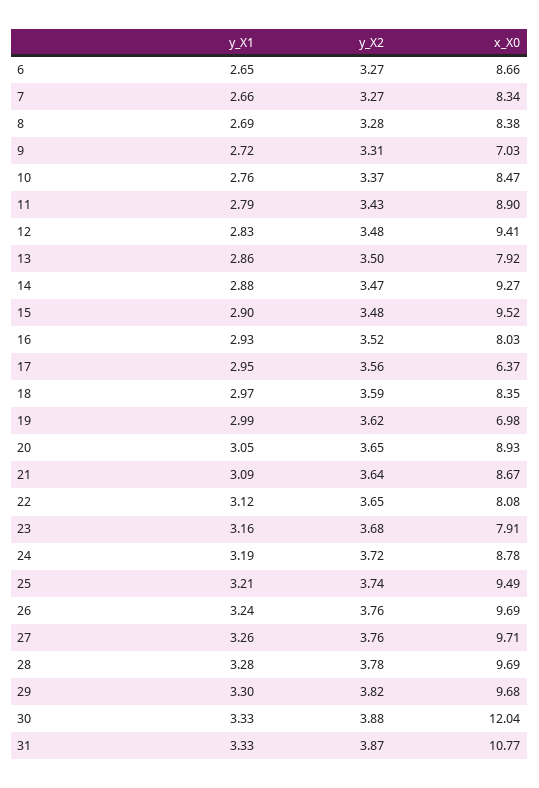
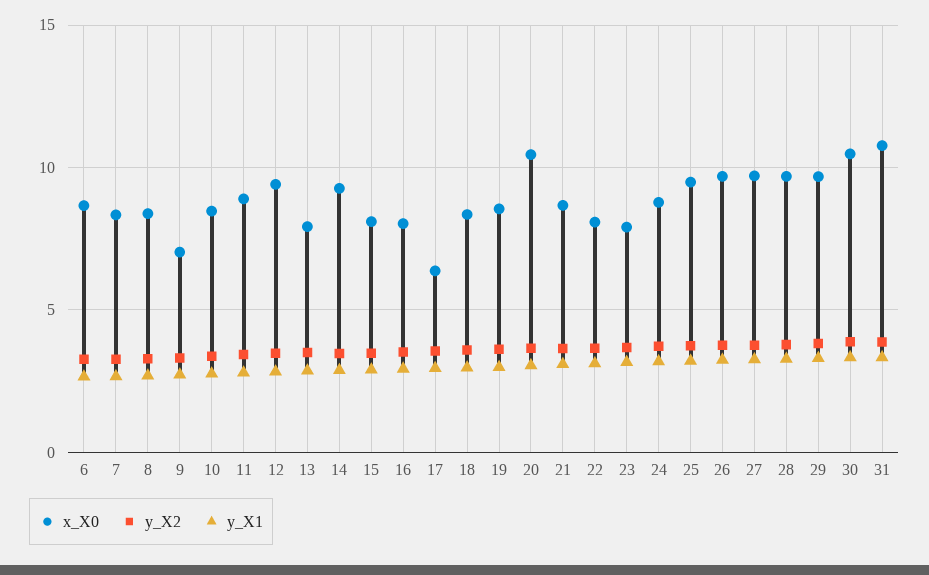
  {
    "y_X1": {
      "6": 2.65,
      "7": 2.66,
      "8": 2.69,
      "9": 2.72,
      "10": 2.76,
      "11": 2.79,
      "12": 2.83,
      "13": 2.86,
      "14": 2.88,
      "15": 2.9,
      "16": 2.93,
      "17": 2.95,
      "18": 2.97,
      "19": 2.99,
      "20": 3.05,
      "21": 3.09,
      "22": 3.12,
      "23": 3.16,
      "24": 3.19,
      "25": 3.21,
      "26": 3.24,
      "27": 3.26,
      "28": 3.28,
      "29": 3.3,
      "30": 3.33,
      "31": 3.33
    },
    "y_X2": {
      "6": 3.27,
      "7": 3.27,
      "8": 3.28,
      "9": 3.31,
      "10": 3.37,
      "11": 3.43,
      "12": 3.48,
      "13": 3.5,
      "14": 3.47,
      "15": 3.48,
      "16": 3.52,
      "17": 3.56,
      "18": 3.59,
      "19": 3.62,
      "20": 3.65,
      "21": 3.64,
      "22": 3.65,
      "23": 3.68,
      "24": 3.72,
      "25": 3.74,
      "26": 3.76,
      "27": 3.76,
      "28": 3.78,
      "29": 3.82,
      "30": 3.88,
      "31": 3.87
    },
    "x_X0": {
      "6": 8.66,
      "7": 8.34,
      "8": 8.38,
      "9": 7.03,
      "10": 8.47,
      "11": 8.9,
      "12": 9.41,
      "13": 7.92,
      "14": 9.27,
-     "15": 9.52,
+     "15": 8,
      "16": 8.03,
      "17": 6.37,
      "18": 8.35,
-     "19": 6.98,
+     "19": 8.5,
-     "20": 8.93,
+     "20": 10.5,
      "21": 8.67,
      "22": 8.08,
      "23": 7.91,
      "24": 8.78,
      "25": 9.49,
      "26": 9.69,
      "27": 9.71,
      "28": 9.69,
      "29": 9.68,
-     "30": 12.04,
+     "30": 10.5,
      "31": 10.77
    }
  }

